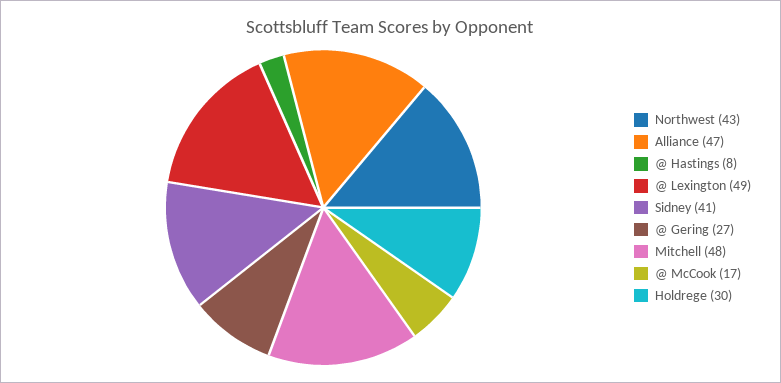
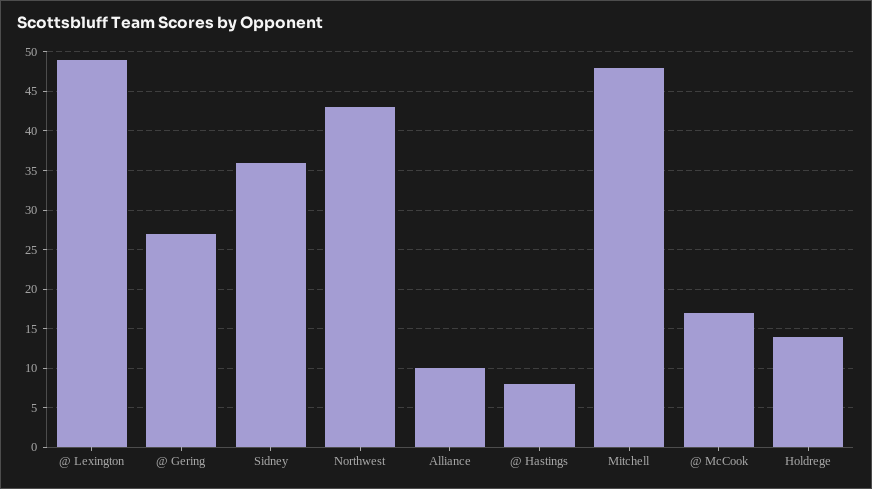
  {
    "Northwest": 43,
-   "Alliance": 47,
+   "Alliance": 10,
    "@ Hastings": 8,
    "@ Lexington": 49,
-   "Sidney": 41,
+   "Sidney": 36,
    "@ Gering": 27,
    "Mitchell": 48,
    "@ McCook": 17,
-   "Holdrege": 30
+   "Holdrege": 14
  }

